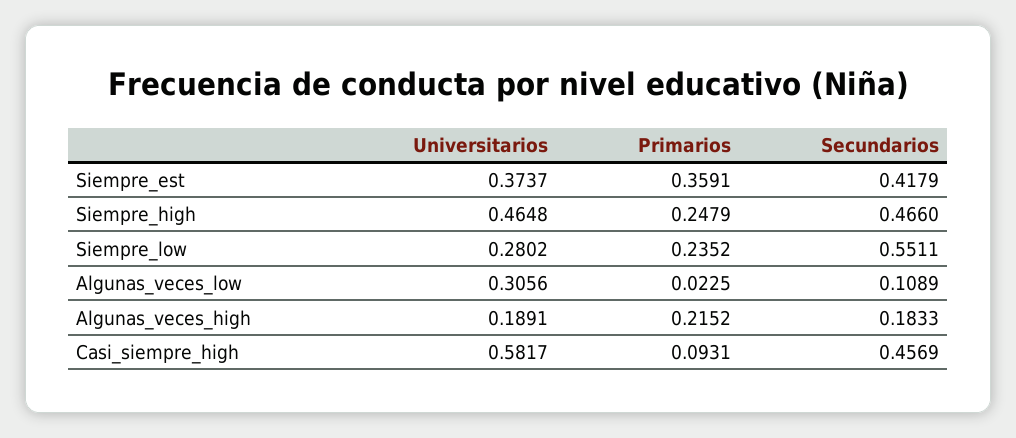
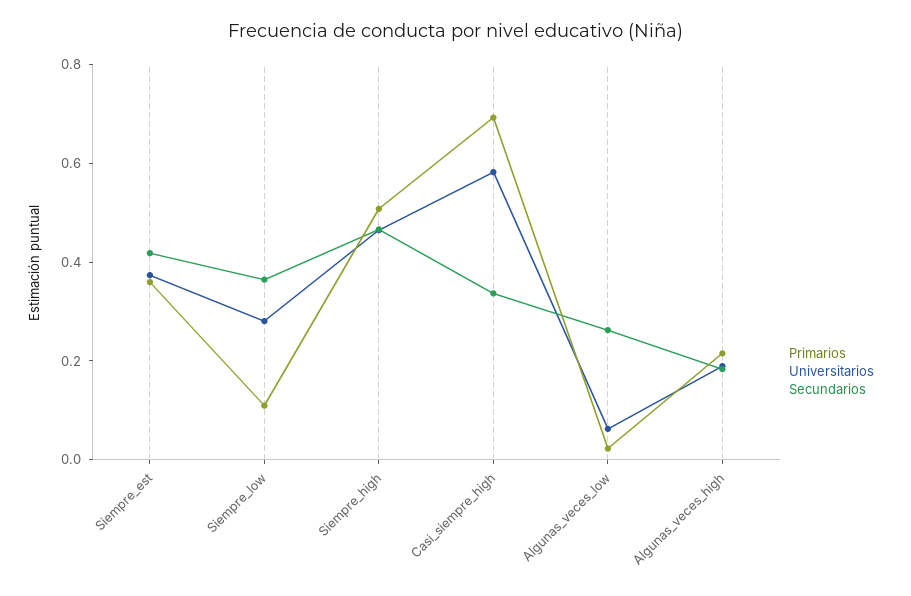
  {
    "Universitarios": {
      "Siempre_est": 0.3737,
      "Siempre_high": 0.4648,
      "Siempre_low": 0.2802,
-     "Algunas_veces_low": 0.3056,
+     "Algunas_veces_low": 0.05,
      "Algunas_veces_high": 0.1891,
      "Casi_siempre_high": 0.5817
    },
    "Primarios": {
      "Siempre_est": 0.3591,
-     "Siempre_high": 0.2479,
+     "Siempre_high": 0.5,
-     "Siempre_low": 0.2352,
+     "Siempre_low": 0.1,
      "Algunas_veces_low": 0.0225,
      "Algunas_veces_high": 0.2152,
-     "Casi_siempre_high": 0.0931
+     "Casi_siempre_high": 0.7
    },
    "Secundarios": {
      "Siempre_est": 0.4179,
      "Siempre_high": 0.466,
-     "Siempre_low": 0.5511,
+     "Siempre_low": 0.35,
-     "Algunas_veces_low": 0.1089,
+     "Algunas_veces_low": 0.25,
      "Algunas_veces_high": 0.1833,
-     "Casi_siempre_high": 0.4569
+     "Casi_siempre_high": 0.35
    }
  }

